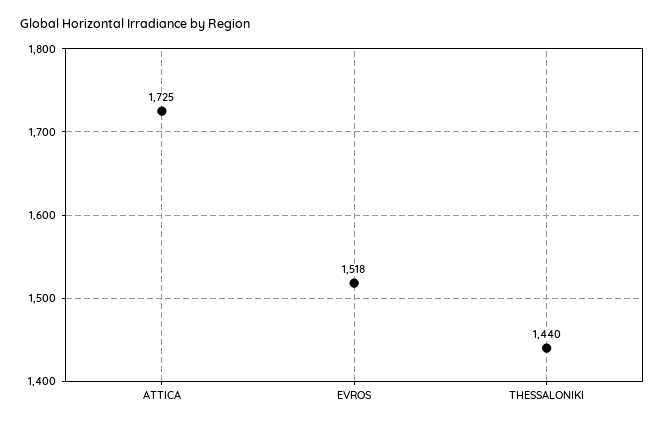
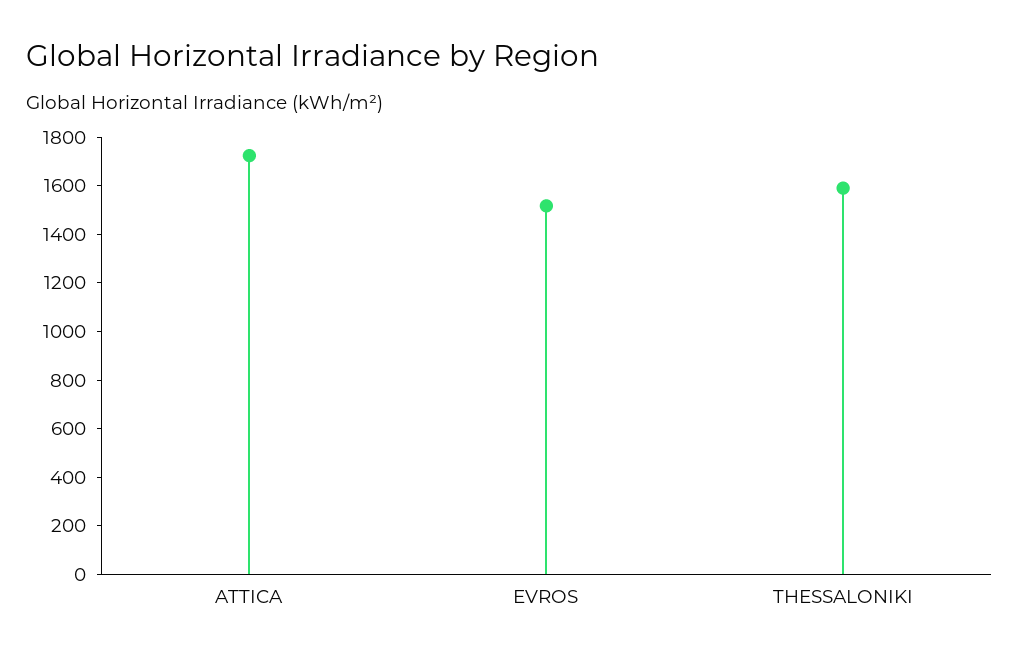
  {
    "ATTICA": 1725,
    "EVROS": 1518,
-   "THESSALONIKI": 1440
+   "THESSALONIKI": 1600
  }

